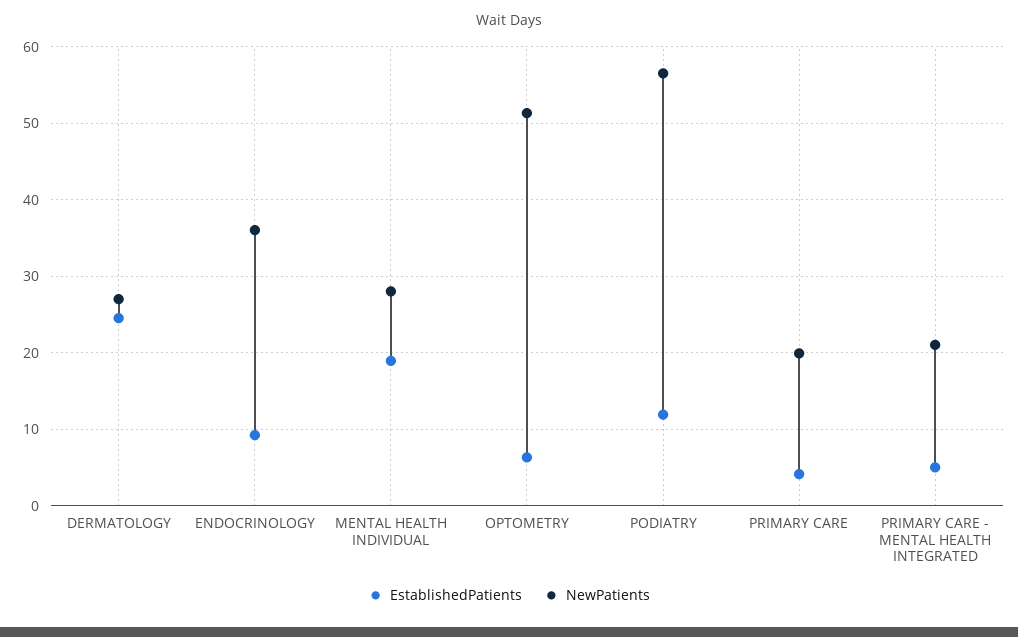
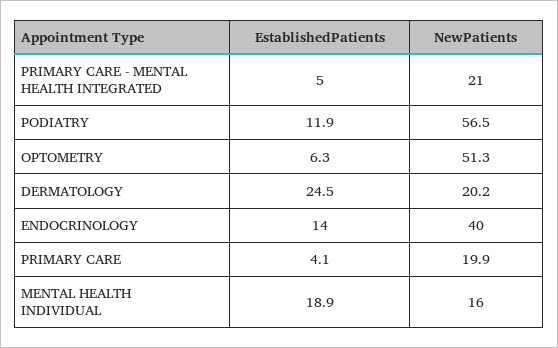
  {
    "EstablishedPatients": {
      "DERMATOLOGY": 24.5,
-     "ENDOCRINOLOGY": 9,
+     "ENDOCRINOLOGY": 14,
      "MENTAL HEALTH INDIVIDUAL": 18.9,
      "OPTOMETRY": 6.3,
      "PODIATRY": 11.9,
      "PRIMARY CARE": 4.1,
      "PRIMARY CARE - MENTAL HEALTH INTEGRATED": 5
    },
    "NewPatients": {
-     "DERMATOLOGY": 27,
+     "DERMATOLOGY": 20.2,
-     "ENDOCRINOLOGY": 36,
+     "ENDOCRINOLOGY": 40,
-     "MENTAL HEALTH INDIVIDUAL": 28,
+     "MENTAL HEALTH INDIVIDUAL": 16,
      "OPTOMETRY": 51.3,
      "PODIATRY": 56.5,
      "PRIMARY CARE": 19.9,
      "PRIMARY CARE - MENTAL HEALTH INTEGRATED": 21
    }
  }

